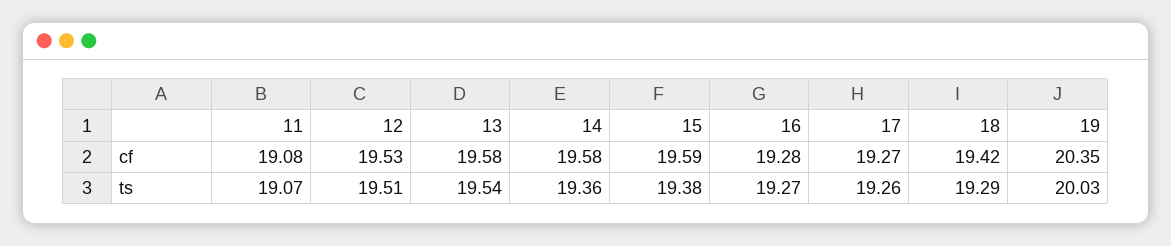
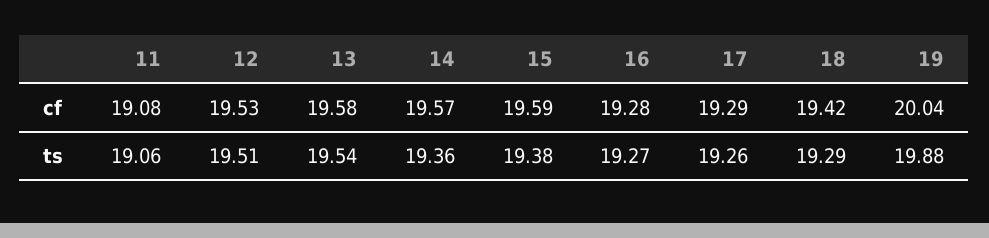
  {
    "11": {
      "cf": 19.08,
-     "ts": 19.07
+     "ts": 19.06
    },
    "12": {
      "cf": 19.53,
      "ts": 19.51
    },
    "13": {
      "cf": 19.58,
      "ts": 19.54
    },
    "14": {
-     "cf": 19.58,
+     "cf": 19.57,
      "ts": 19.36
    },
    "15": {
      "cf": 19.59,
      "ts": 19.38
    },
    "16": {
      "cf": 19.28,
      "ts": 19.27
    },
    "17": {
-     "cf": 19.27,
+     "cf": 19.29,
      "ts": 19.26
    },
    "18": {
      "cf": 19.42,
      "ts": 19.29
    },
    "19": {
-     "cf": 20.35,
+     "cf": 20.04,
-     "ts": 20.03
+     "ts": 19.88
    }
  }

